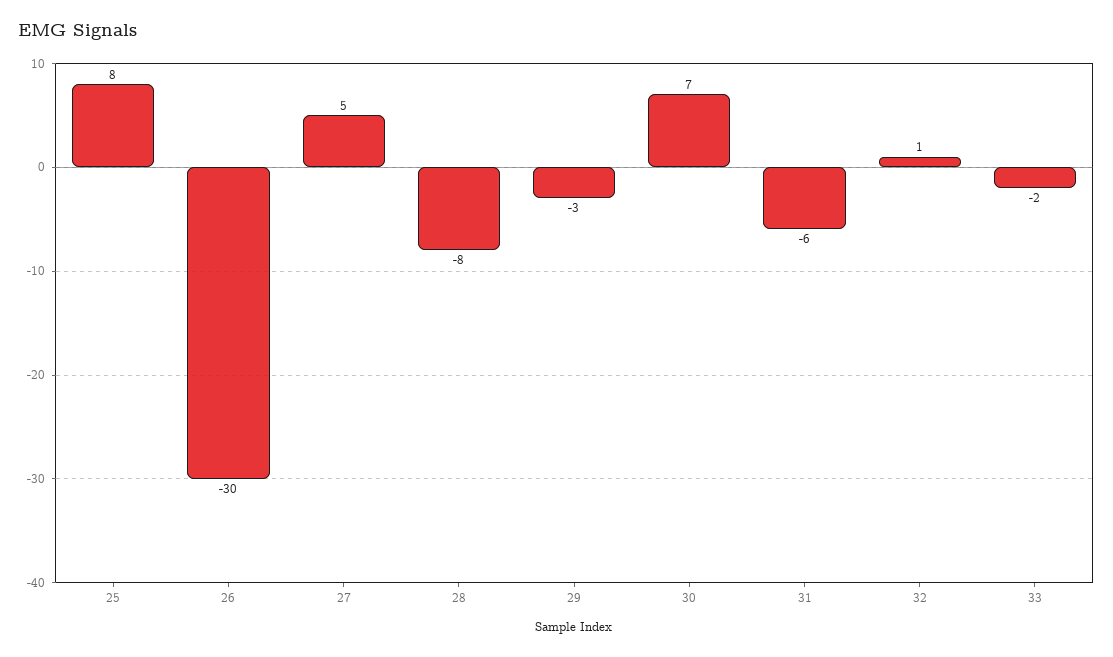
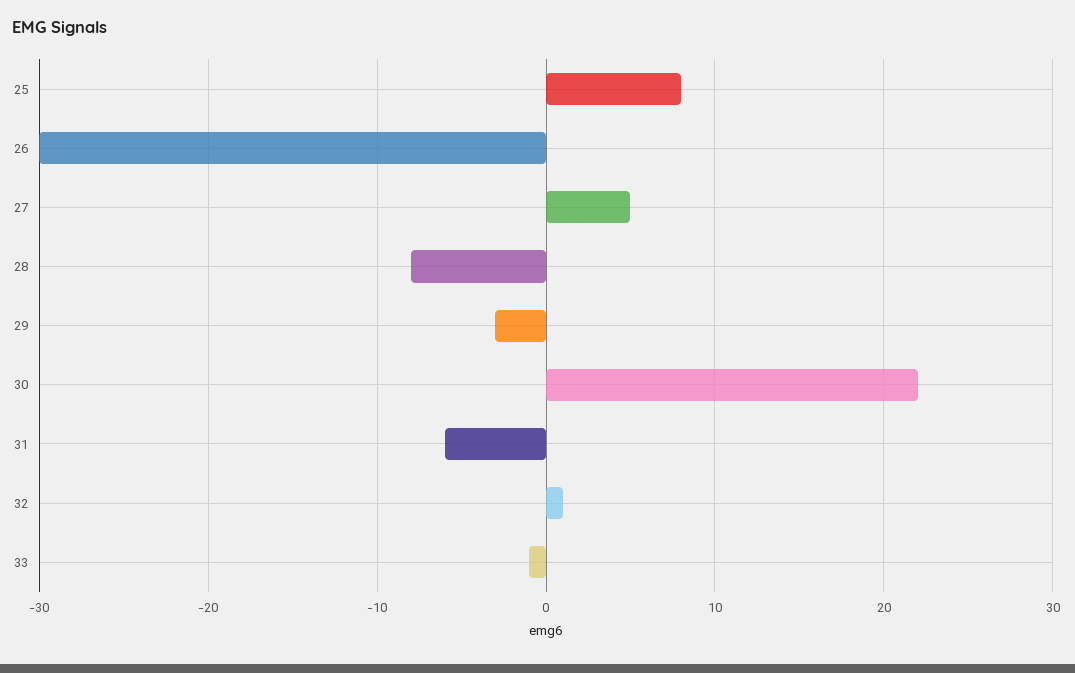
  {
    "25": 8,
    "26": -30,
    "27": 5,
    "28": -8,
    "29": -3,
-   "30": 7,
+   "30": 22,
    "31": -6,
    "32": 1,
-   "33": -2
+   "33": -1
  }

